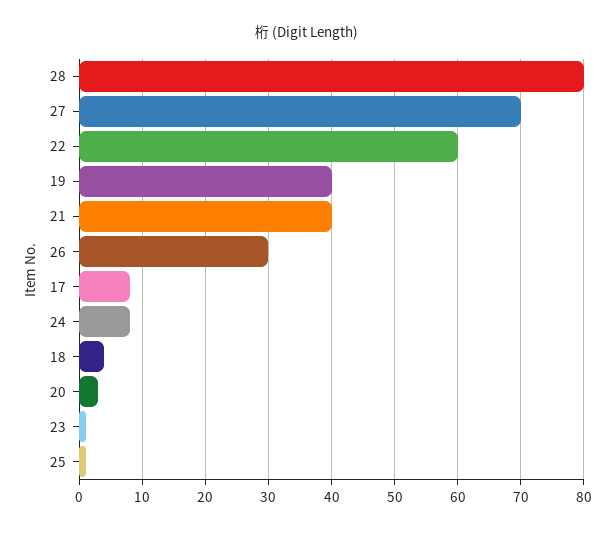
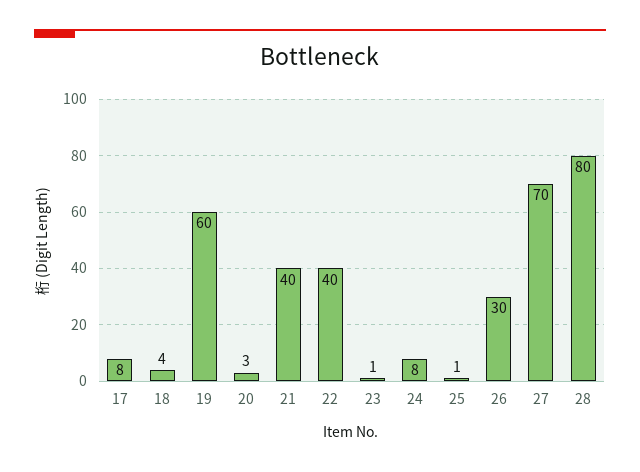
  {
    "28": 80,
    "27": 70,
-   "22": 60,
+   "22": 40,
-   "19": 40,
+   "19": 60,
    "21": 40,
    "26": 30,
    "17": 8,
    "24": 8,
    "18": 4,
    "20": 3,
    "23": 1,
    "25": 1
  }

